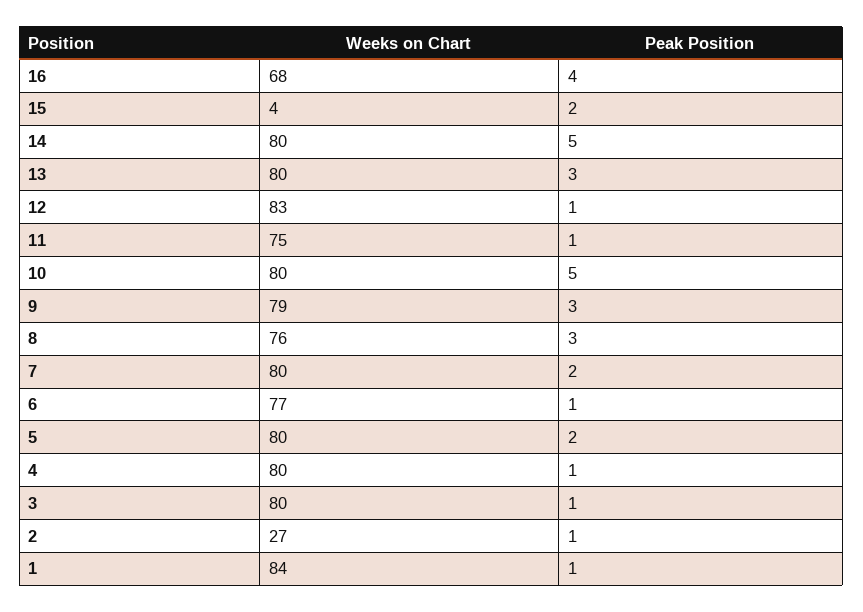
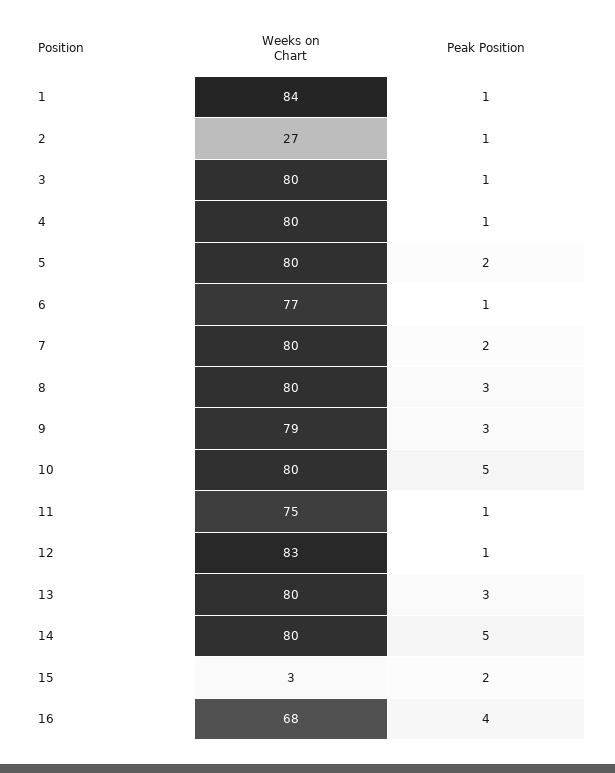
  {
    "Weeks on Chart": {
      "16": 68,
-     "15": 4,
+     "15": 3,
      "14": 80,
      "13": 80,
      "12": 83,
      "11": 75,
      "10": 80,
      "9": 79,
-     "8": 76,
+     "8": 80,
      "7": 80,
      "6": 77,
      "5": 80,
      "4": 80,
      "3": 80,
      "2": 27,
      "1": 84
    },
    "Peak Position": {
      "16": 4,
      "15": 2,
      "14": 5,
      "13": 3,
      "12": 1,
      "11": 1,
      "10": 5,
      "9": 3,
      "8": 3,
      "7": 2,
      "6": 1,
      "5": 2,
      "4": 1,
      "3": 1,
      "2": 1,
      "1": 1
    }
  }

